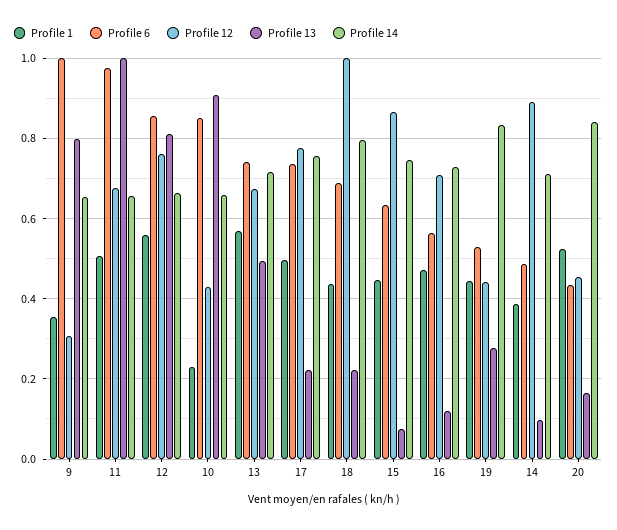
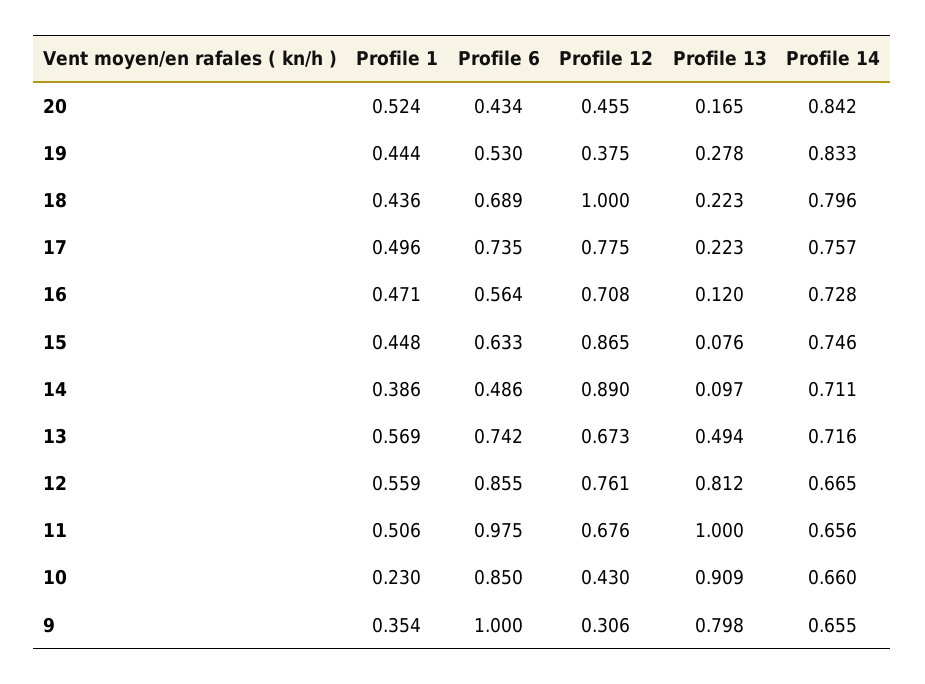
  {
    "Profile 1": {
      "9": 0.354,
      "11": 0.506,
      "12": 0.559,
      "10": 0.23,
      "13": 0.569,
      "17": 0.496,
      "18": 0.436,
      "15": 0.448,
      "16": 0.471,
      "19": 0.444,
      "14": 0.386,
      "20": 0.524
    },
    "Profile 6": {
      "9": 1,
      "11": 0.975,
      "12": 0.855,
      "10": 0.85,
      "13": 0.742,
      "17": 0.735,
      "18": 0.689,
      "15": 0.633,
      "16": 0.564,
      "19": 0.53,
      "14": 0.486,
      "20": 0.434
    },
    "Profile 12": {
      "9": 0.306,
      "11": 0.676,
      "12": 0.761,
      "10": 0.43,
      "13": 0.673,
      "17": 0.775,
      "18": 1,
      "15": 0.865,
      "16": 0.708,
-     "19": 0.44,
+     "19": 0.375,
      "14": 0.89,
      "20": 0.455
    },
    "Profile 13": {
      "9": 0.798,
      "11": 1,
      "12": 0.812,
      "10": 0.909,
      "13": 0.494,
      "17": 0.223,
      "18": 0.223,
      "15": 0.076,
      "16": 0.12,
      "19": 0.278,
      "14": 0.097,
      "20": 0.165
    },
    "Profile 14": {
      "9": 0.655,
      "11": 0.656,
      "12": 0.665,
      "10": 0.66,
      "13": 0.716,
      "17": 0.757,
      "18": 0.796,
      "15": 0.746,
      "16": 0.728,
      "19": 0.833,
      "14": 0.711,
      "20": 0.842
    }
  }

